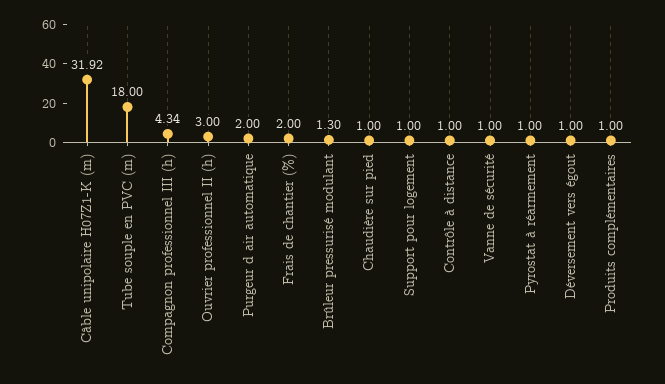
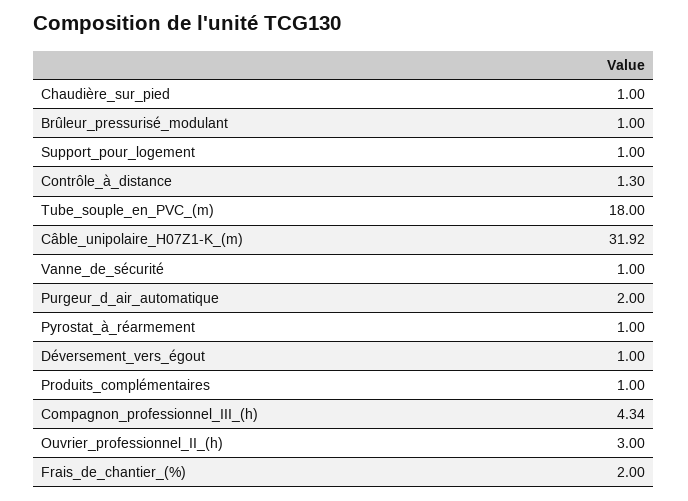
  {
    "Câble unipolaire H07Z1-K (m)": 31.92,
    "Tube souple en PVC (m)": 18,
    "Compagnon professionnel III (h)": 4.34,
    "Ouvrier professionnel II (h)": 3,
    "Purgeur d air automatique": 2,
    "Frais de chantier (%)": 2,
-   "Brûleur pressurisé modulant": 1.3,
+   "Brûleur pressurisé modulant": 1,
    "Chaudière sur pied": 1,
    "Support pour logement": 1,
-   "Contrôle à distance": 1,
+   "Contrôle à distance": 1.3,
    "Vanne de sécurité": 1,
    "Pyrostat à réarmement": 1,
    "Déversement vers égout": 1,
    "Produits complémentaires": 1
  }

